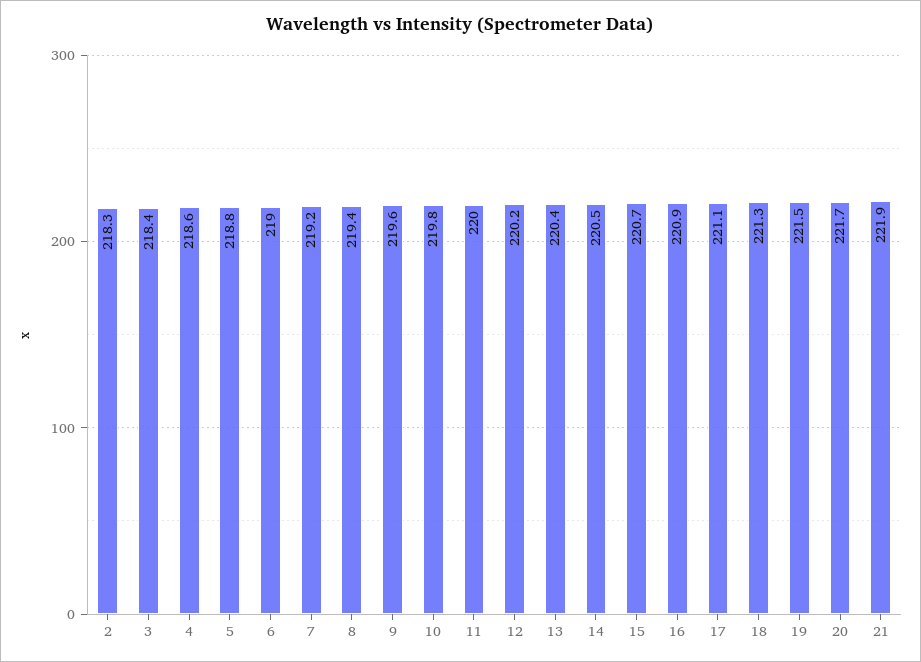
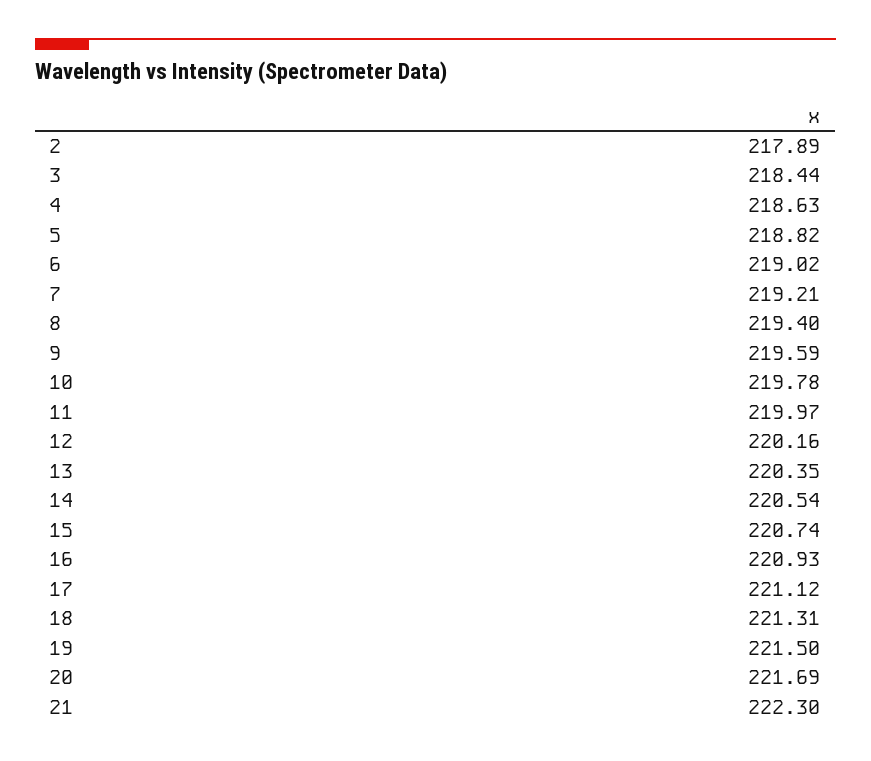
  {
-   "2": 218.3,
+   "2": 217.89,
    "3": 218.44,
    "4": 218.63,
    "5": 218.82,
    "6": 219.02,
    "7": 219.21,
    "8": 219.4,
    "9": 219.59,
    "10": 219.78,
    "11": 219.97,
    "12": 220.16,
    "13": 220.35,
    "14": 220.54,
    "15": 220.74,
    "16": 220.93,
    "17": 221.12,
    "18": 221.31,
    "19": 221.5,
    "20": 221.69,
-   "21": 221.9
+   "21": 222.3
  }

